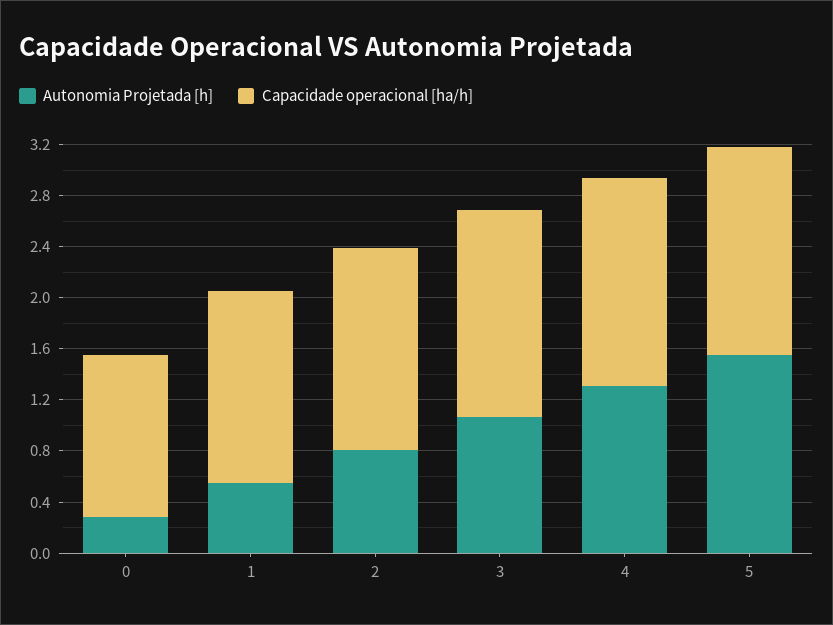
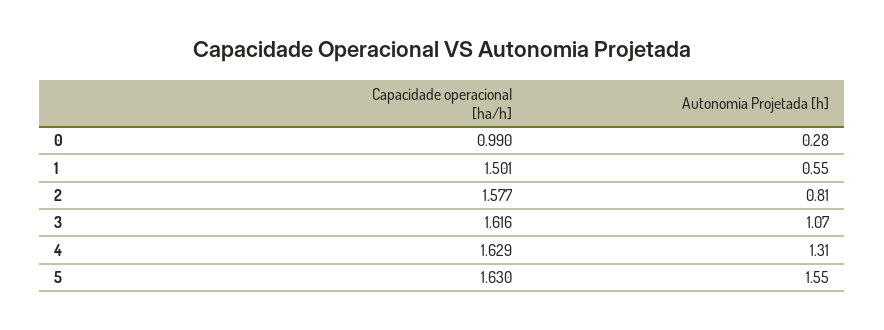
  {
    "Autonomia Projetada [h]": {
      "0": 0.28,
      "1": 0.55,
      "2": 0.81,
      "3": 1.07,
      "4": 1.31,
      "5": 1.55
    },
    "Capacidade operacional [ha/h]": {
-     "0": 1.3,
+     "0": 0.99,
      "1": 1.501,
      "2": 1.577,
      "3": 1.616,
      "4": 1.629,
      "5": 1.63
    }
  }

